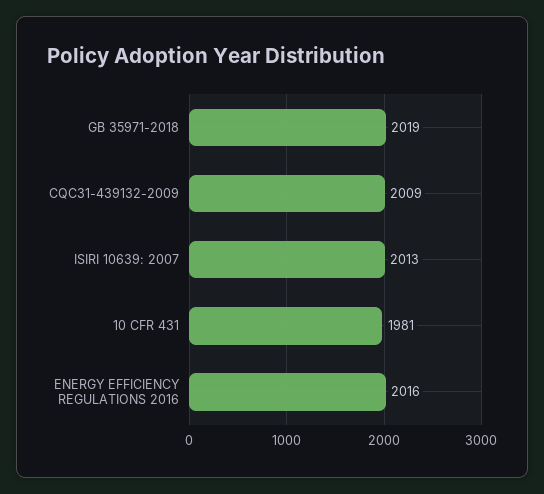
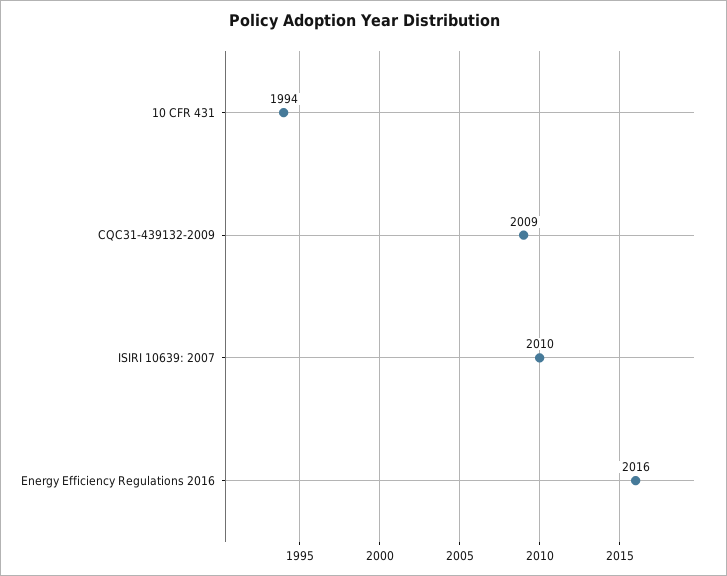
  {
-   "GB 35971-2018": 2019,
    "CQC31-439132-2009": 2009,
-   "ISIRI 10639: 2007": 2013,
+   "ISIRI 10639: 2007": 2010,
-   "10 CFR 431": 1981,
+   "10 CFR 431": 1994,
    "ENERGY EFFICIENCY REGULATIONS 2016": 2016
  }

